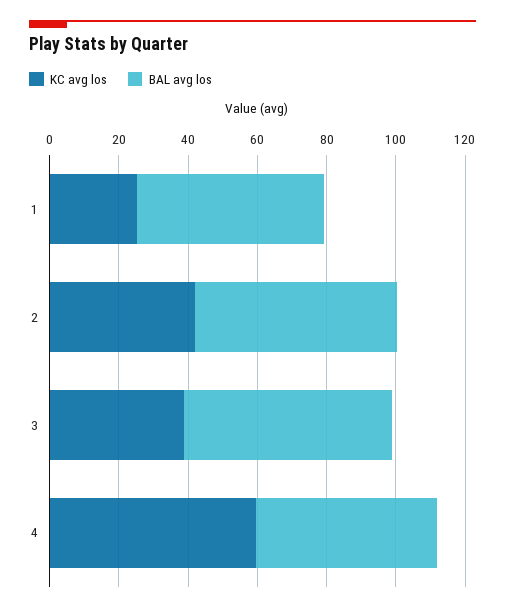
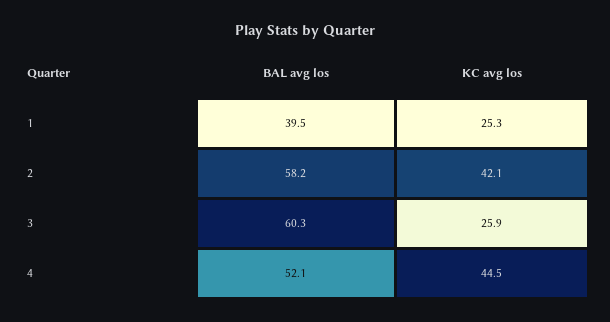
  {
    "KC avg los": {
      "1": 25.3,
      "2": 42.1,
-     "3": 40,
+     "3": 25.9,
-     "4": 60
+     "4": 44.5
    },
    "BAL avg los": {
-     "1": 55,
+     "1": 39.5,
      "2": 58.2,
      "3": 60.3,
      "4": 52.1
    }
  }

